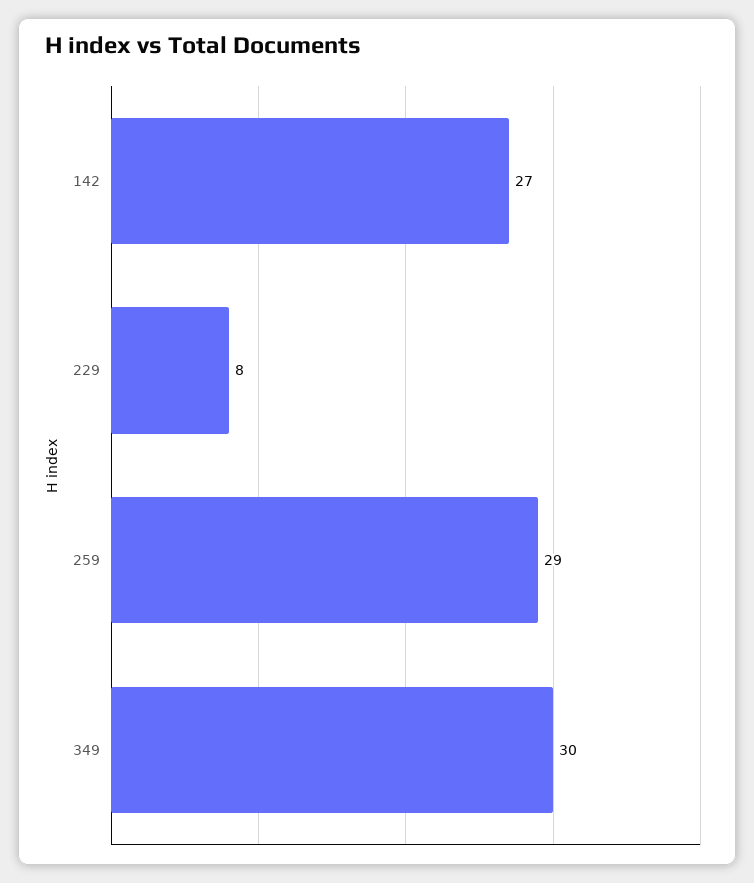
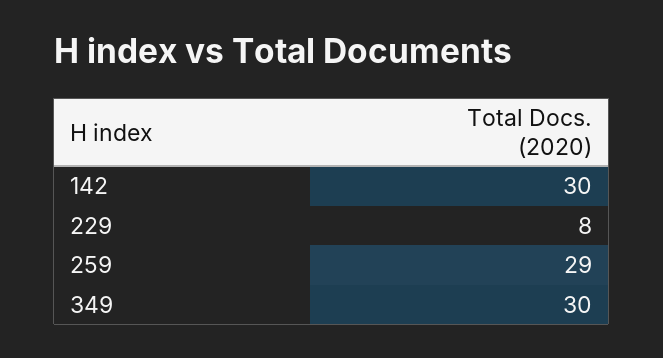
  {
-   "142": 27,
+   "142": 30,
    "229": 8,
    "259": 29,
    "349": 30
  }

